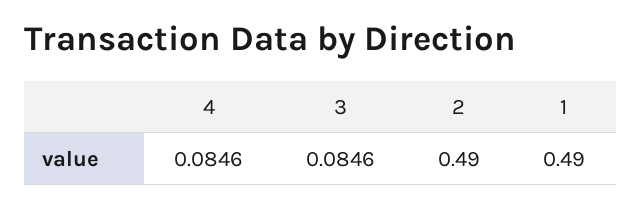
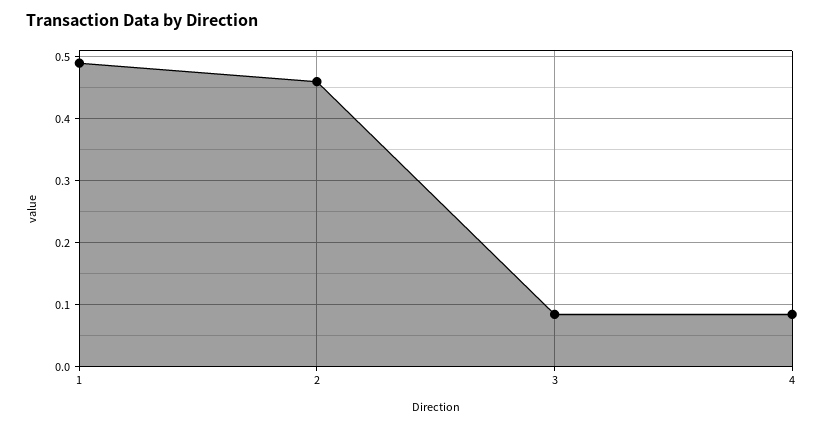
  {
    "4": 0.0846,
    "3": 0.0846,
-   "2": 0.49,
+   "2": 0.46,
    "1": 0.49
  }

